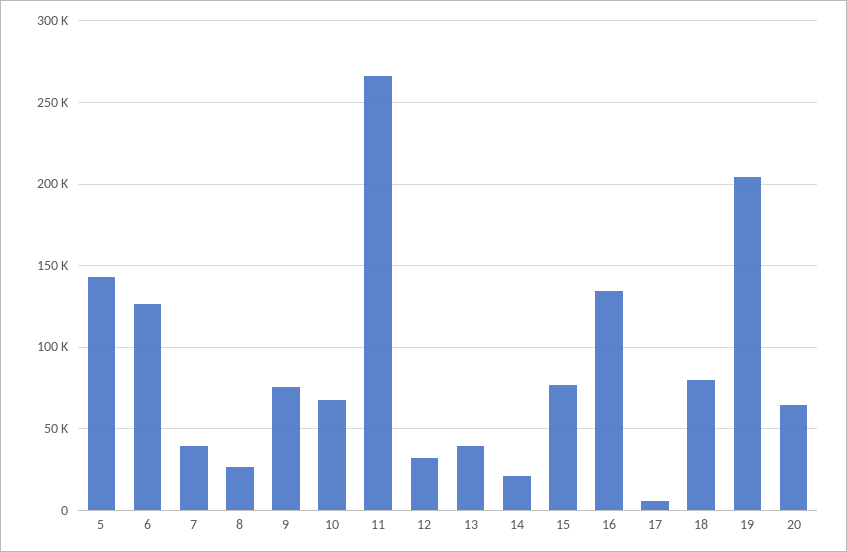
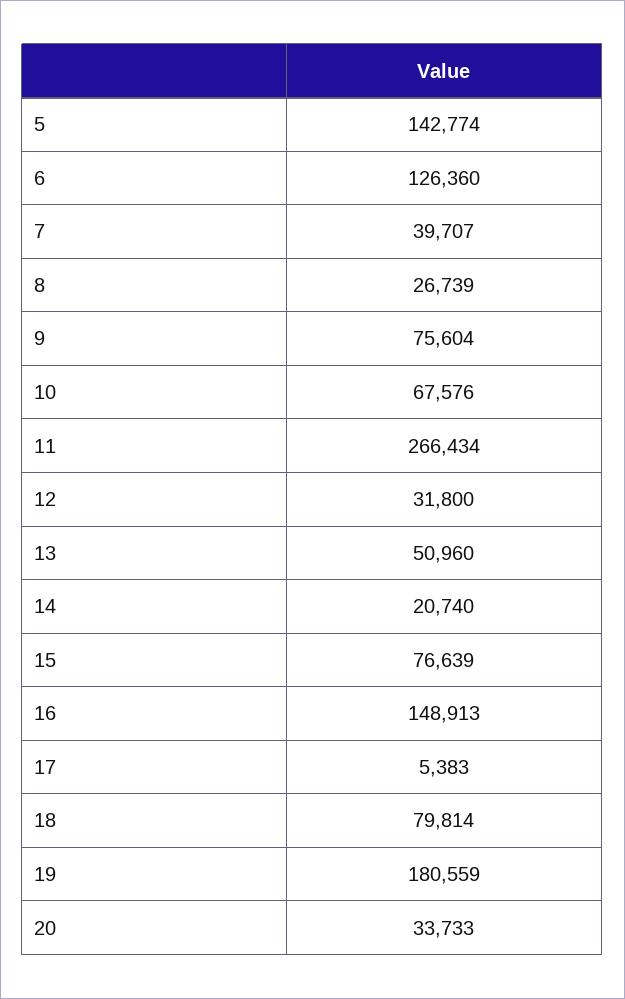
  {
    "5": 142774,
    "6": 126360,
    "7": 39707,
    "8": 26739,
    "9": 75604,
    "10": 67576,
    "11": 266434,
    "12": 31800,
-   "13": 40000,
+   "13": 50960,
    "14": 20740,
    "15": 76639,
-   "16": 135000,
+   "16": 148913,
    "17": 5383,
    "18": 79814,
-   "19": 205000,
+   "19": 180559,
-   "20": 65000
+   "20": 33733
  }

